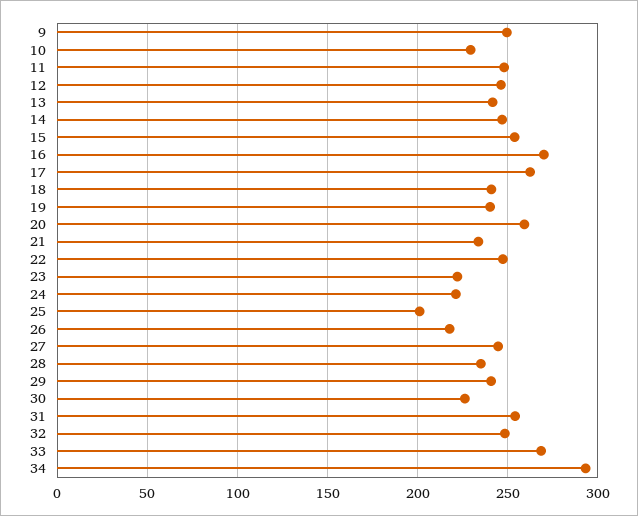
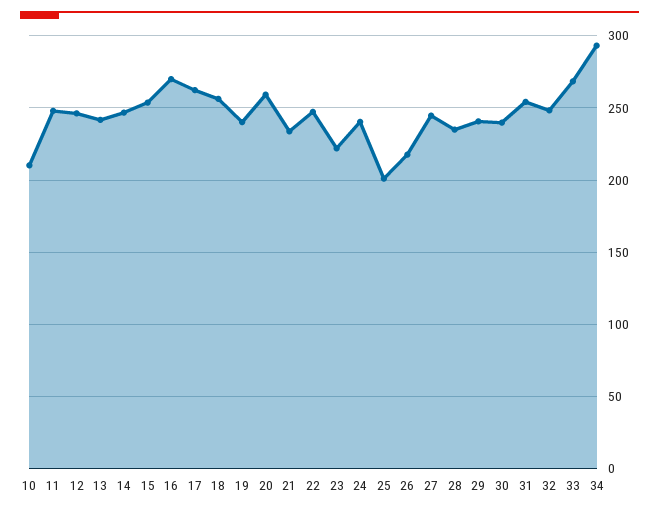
  {
-   "9": 250,
-   "10": 230,
+   "10": 210,
    "11": 250,
    "12": 245,
    "13": 240,
    "14": 245,
    "15": 255,
    "16": 270,
    "17": 260,
-   "18": 240,
+   "18": 255,
    "19": 240,
    "20": 260,
    "21": 235,
    "22": 245,
    "23": 220,
-   "24": 220,
+   "24": 240,
    "25": 200,
    "26": 220,
    "27": 245,
    "28": 235,
    "29": 240,
-   "30": 225,
+   "30": 240,
    "31": 255,
    "32": 250,
    "33": 270,
    "34": 295
  }

